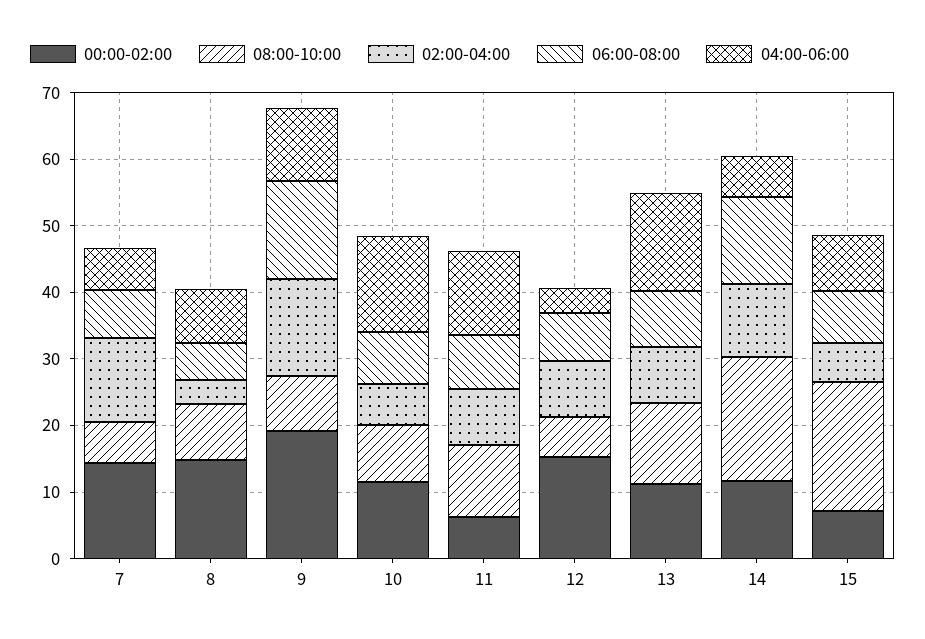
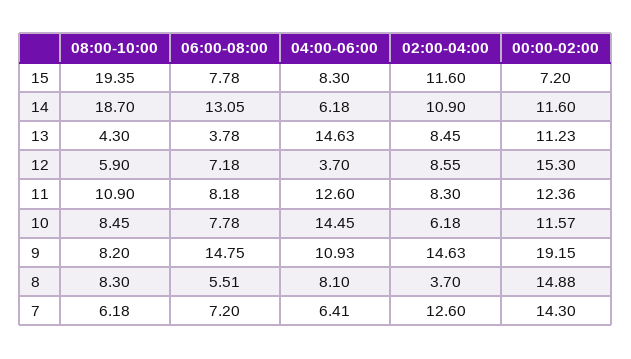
  {
    "00:00-02:00": {
      "7": 14.3,
      "8": 14.88,
      "9": 19.15,
      "10": 11.57,
-     "11": 6,
+     "11": 12.36,
      "12": 15.3,
      "13": 11.23,
      "14": 11.6,
      "15": 7.2
    },
    "08:00-10:00": {
      "7": 6.18,
      "8": 8.3,
      "9": 8.2,
      "10": 8.45,
      "11": 10.9,
      "12": 5.9,
-     "13": 12,
+     "13": 4.3,
      "14": 18.7,
      "15": 19.35
    },
    "02:00-04:00": {
      "7": 12.6,
      "8": 3.7,
      "9": 14.63,
      "10": 6.18,
      "11": 8.3,
      "12": 8.55,
      "13": 8.45,
      "14": 10.9,
-     "15": 6
+     "15": 11.6
    },
    "06:00-08:00": {
      "7": 7.2,
      "8": 5.51,
      "9": 14.75,
      "10": 7.78,
      "11": 8.18,
      "12": 7.18,
-     "13": 8,
+     "13": 3.78,
      "14": 13.05,
      "15": 7.78
    },
    "04:00-06:00": {
      "7": 6.41,
      "8": 8.1,
      "9": 10.93,
      "10": 14.45,
      "11": 12.6,
      "12": 3.7,
      "13": 14.63,
      "14": 6.18,
      "15": 8.3
    }
  }

